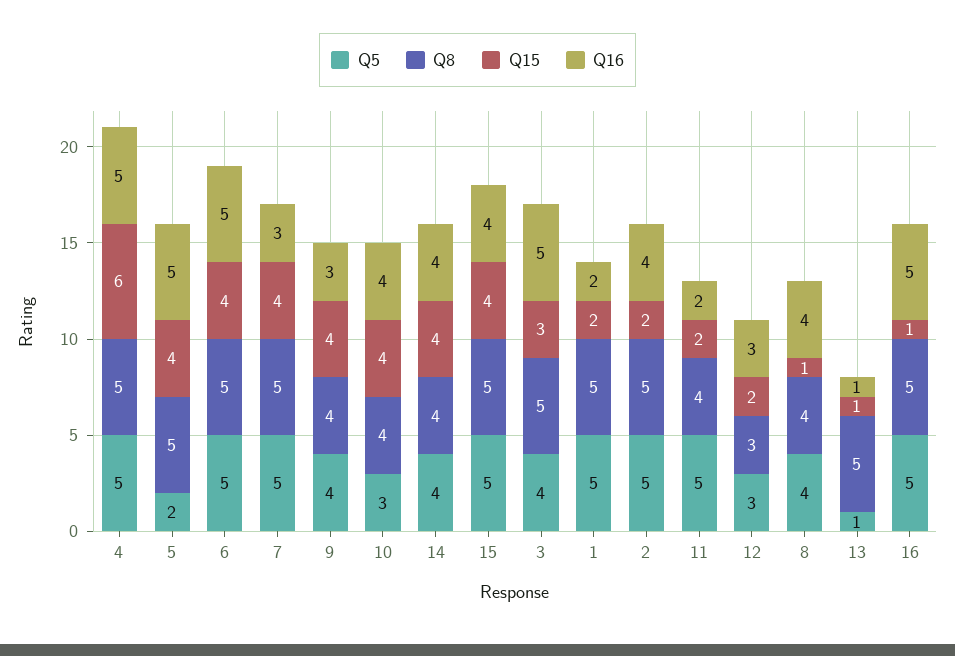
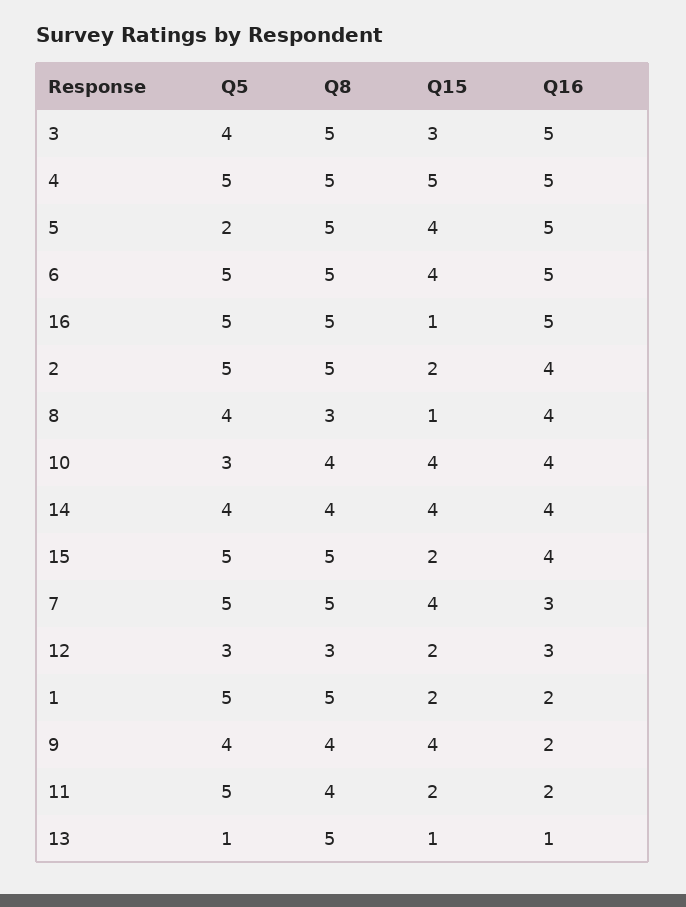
  {
    "Q5": {
      "4": 5,
      "5": 2,
      "6": 5,
      "7": 5,
      "9": 4,
      "10": 3,
      "14": 4,
      "15": 5,
      "3": 4,
      "1": 5,
      "2": 5,
      "11": 5,
      "12": 3,
      "8": 4,
      "13": 1,
      "16": 5
    },
    "Q8": {
      "4": 5,
      "5": 5,
      "6": 5,
      "7": 5,
      "9": 4,
      "10": 4,
      "14": 4,
      "15": 5,
      "3": 5,
      "1": 5,
      "2": 5,
      "11": 4,
      "12": 3,
-     "8": 4,
+     "8": 3,
      "13": 5,
      "16": 5
    },
    "Q15": {
-     "4": 6,
+     "4": 5,
      "5": 4,
      "6": 4,
      "7": 4,
      "9": 4,
      "10": 4,
      "14": 4,
-     "15": 4,
+     "15": 2,
      "3": 3,
      "1": 2,
      "2": 2,
      "11": 2,
      "12": 2,
      "8": 1,
      "13": 1,
      "16": 1
    },
    "Q16": {
      "4": 5,
      "5": 5,
      "6": 5,
      "7": 3,
-     "9": 3,
+     "9": 2,
      "10": 4,
      "14": 4,
      "15": 4,
      "3": 5,
      "1": 2,
      "2": 4,
      "11": 2,
      "12": 3,
      "8": 4,
      "13": 1,
      "16": 5
    }
  }

